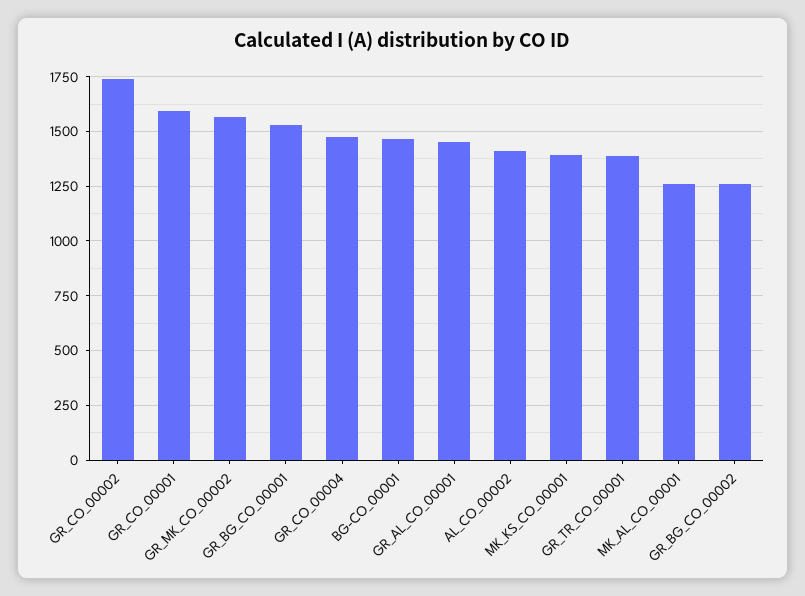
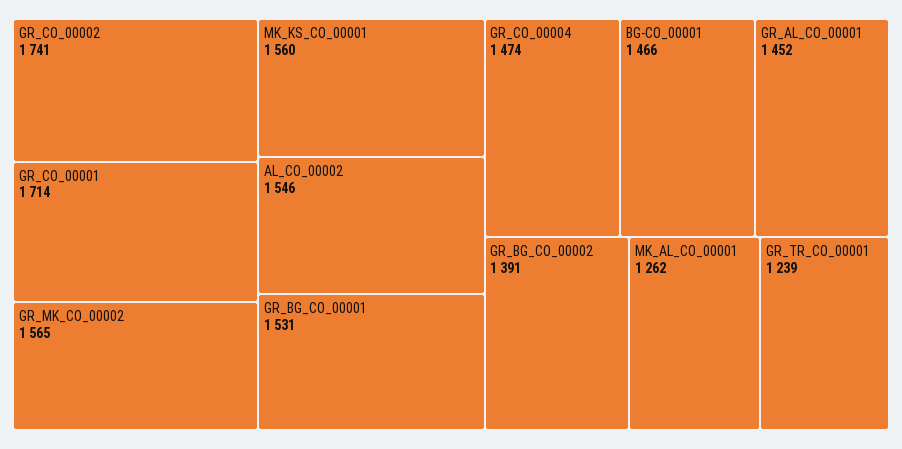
  {
    "GR_CO_00002": 1741,
-   "GR_CO_00001": 1600,
+   "GR_CO_00001": 1714,
    "GR_MK_CO_00002": 1565,
    "GR_BG_CO_00001": 1531,
    "GR_CO_00004": 1474,
    "BG-CO_00001": 1466,
    "GR_AL_CO_00001": 1452,
-   "AL_CO_00002": 1400,
+   "AL_CO_00002": 1546,
-   "MK_KS_CO_00001": 1400,
+   "MK_KS_CO_00001": 1560,
-   "GR_TR_CO_00001": 1400,
+   "GR_TR_CO_00001": 1239,
    "MK_AL_CO_00001": 1262,
-   "GR_BG_CO_00002": 1250
+   "GR_BG_CO_00002": 1391
  }

